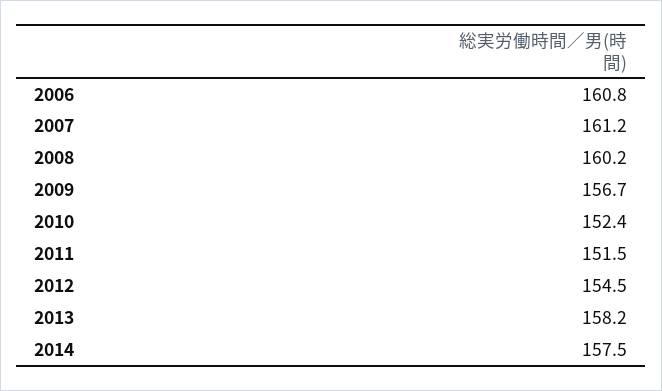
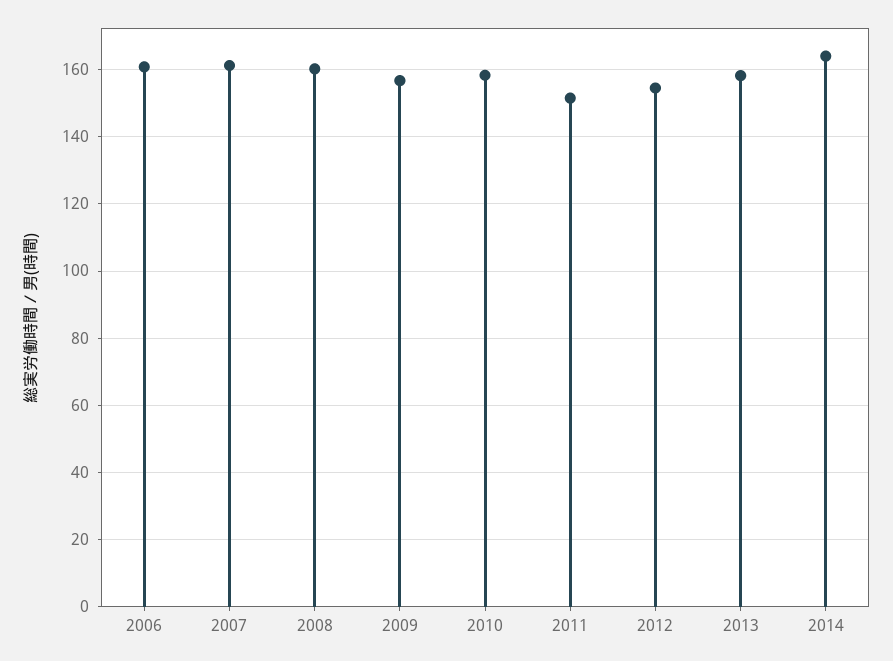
  {
    "2006": 160.8,
    "2007": 161.2,
    "2008": 160.2,
    "2009": 156.7,
-   "2010": 152.4,
+   "2010": 158,
    "2011": 151.5,
    "2012": 154.5,
    "2013": 158.2,
-   "2014": 157.5
+   "2014": 164
  }

